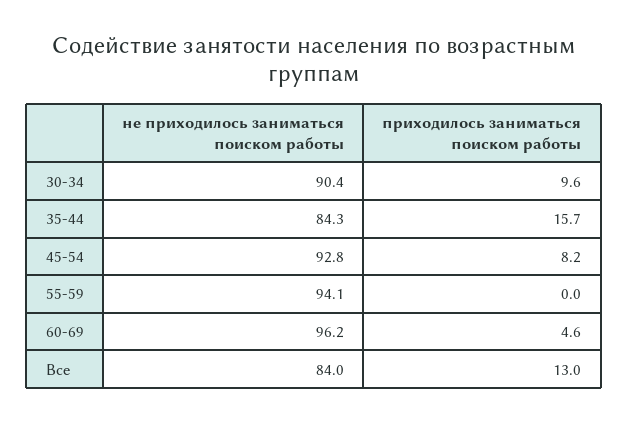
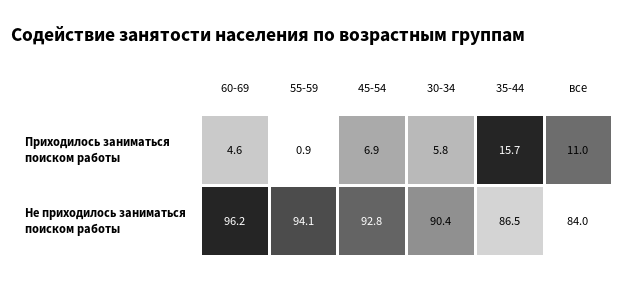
  {
    "не приходилось заниматься поиском работы": {
      "30-34": 90.4,
-     "35-44": 84.3,
+     "35-44": 86.5,
      "45-54": 92.8,
      "55-59": 94.1,
      "60-69": 96.2,
      "Все": 84
    },
    "приходилось заниматься поиском работы": {
-     "30-34": 9.6,
+     "30-34": 5.8,
      "35-44": 15.7,
-     "45-54": 8.2,
+     "45-54": 6.9,
-     "55-59": 0,
+     "55-59": 0.9,
      "60-69": 4.6,
-     "Все": 13
+     "Все": 11
    }
  }

